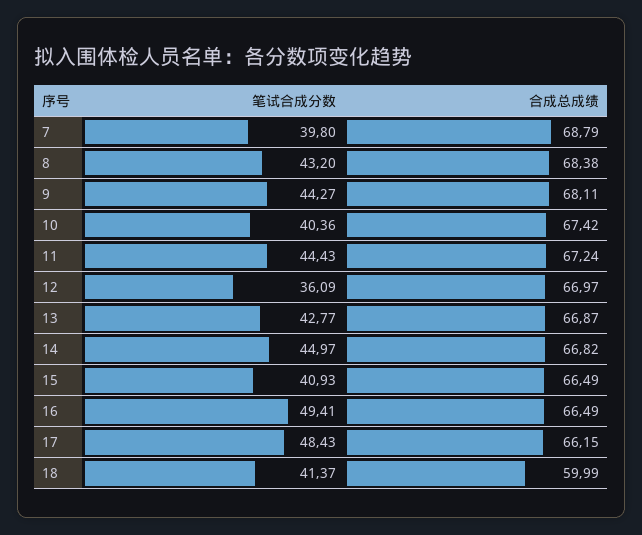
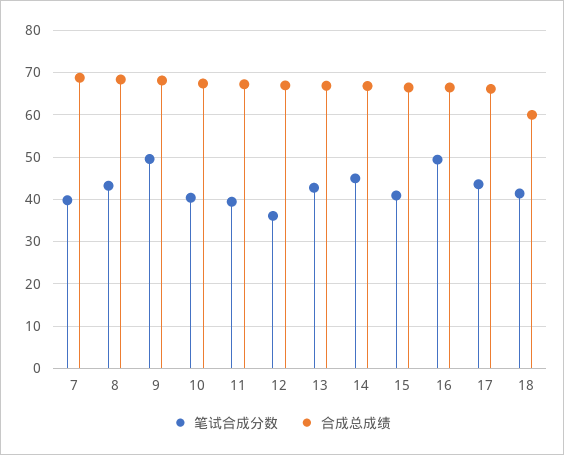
  {
    "笔试合成分数": {
      "7": 39.8,
      "8": 43.2,
-     "9": 44.27,
+     "9": 50,
      "10": 40.36,
-     "11": 44.43,
+     "11": 40,
      "12": 36.09,
      "13": 42.77,
      "14": 44.97,
      "15": 40.93,
      "16": 49.41,
-     "17": 48.43,
+     "17": 44,
      "18": 41.37
    },
    "合成总成绩": {
      "7": 68.79,
      "8": 68.38,
      "9": 68.11,
      "10": 67.42,
      "11": 67.24,
      "12": 66.97,
      "13": 66.87,
      "14": 66.82,
      "15": 66.49,
      "16": 66.49,
      "17": 66.15,
      "18": 59.99
    }
  }

